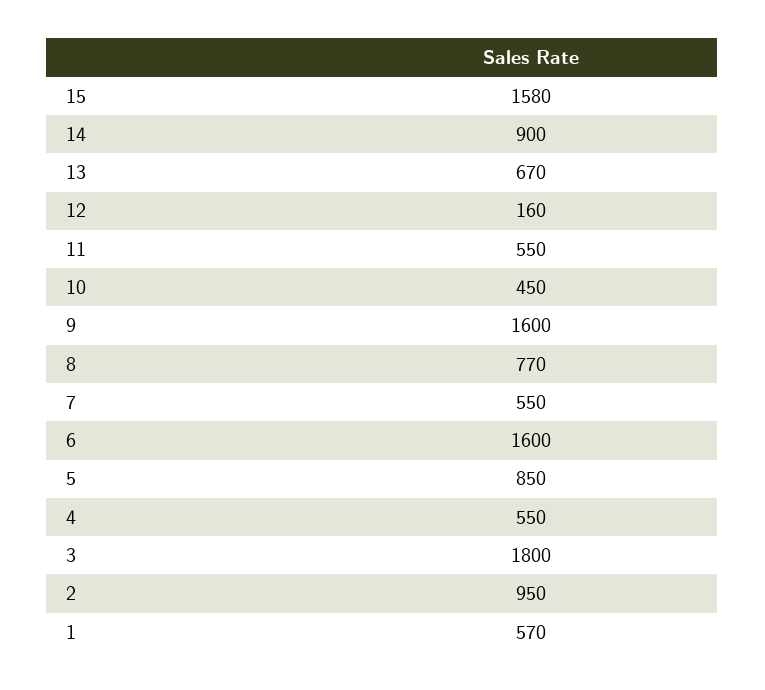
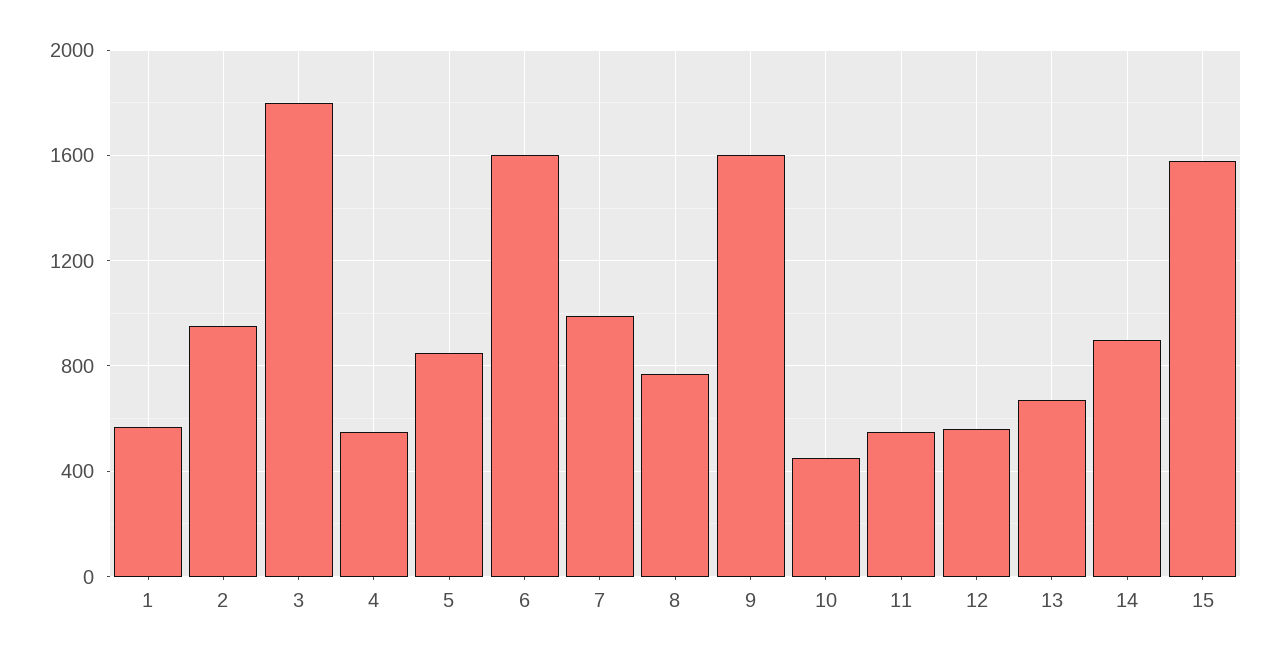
  {
    "15": 1580,
    "14": 900,
    "13": 670,
-   "12": 160,
+   "12": 550,
    "11": 550,
    "10": 450,
    "9": 1600,
    "8": 770,
-   "7": 550,
+   "7": 1000,
    "6": 1600,
    "5": 850,
    "4": 550,
    "3": 1800,
    "2": 950,
    "1": 570
  }

